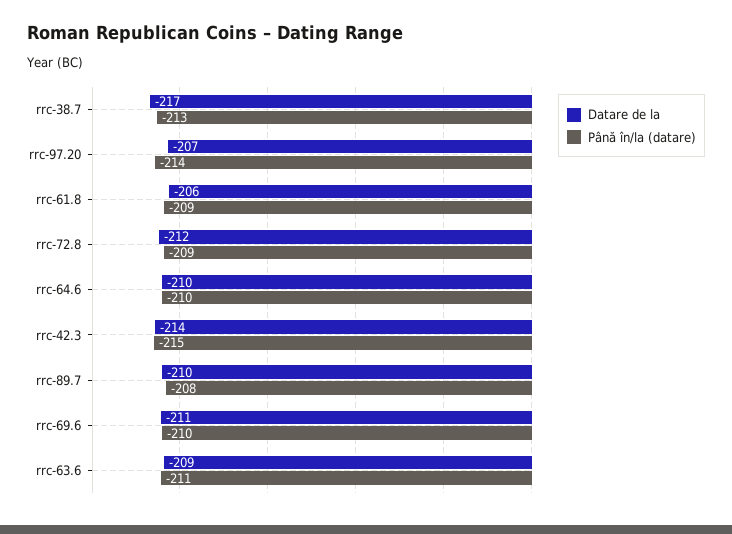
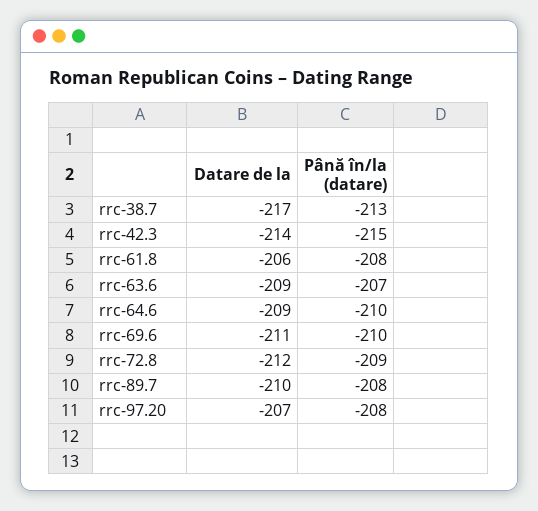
  {
    "Datare de la": {
      "rrc-38.7": -217,
      "rrc-97.20": -207,
      "rrc-61.8": -206,
      "rrc-72.8": -212,
-     "rrc-64.6": -210,
+     "rrc-64.6": -209,
      "rrc-42.3": -214,
      "rrc-89.7": -210,
      "rrc-69.6": -211,
      "rrc-63.6": -209
    },
    "Până în/la (datare)": {
      "rrc-38.7": -213,
-     "rrc-97.20": -214,
+     "rrc-97.20": -208,
-     "rrc-61.8": -209,
+     "rrc-61.8": -208,
      "rrc-72.8": -209,
      "rrc-64.6": -210,
      "rrc-42.3": -215,
      "rrc-89.7": -208,
      "rrc-69.6": -210,
-     "rrc-63.6": -211
+     "rrc-63.6": -207
    }
  }

